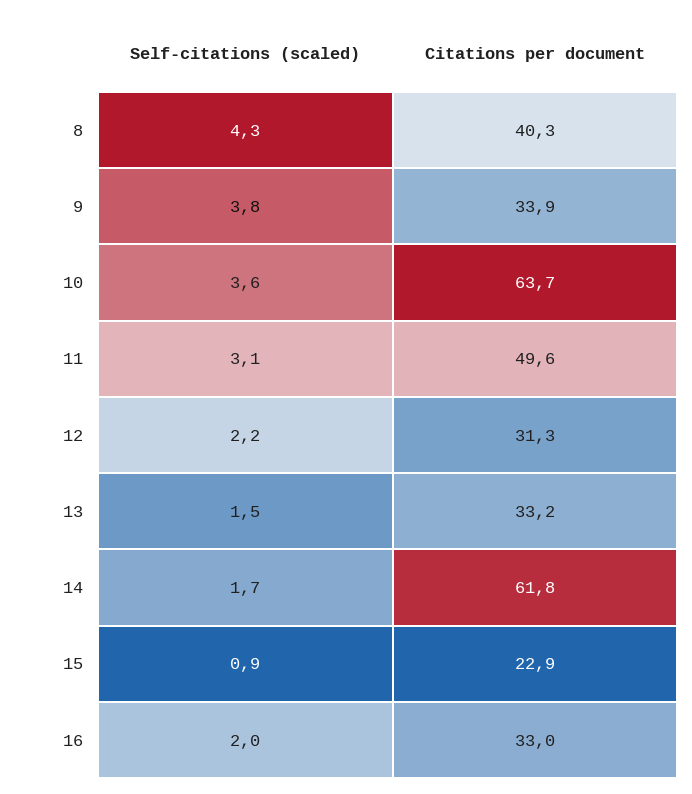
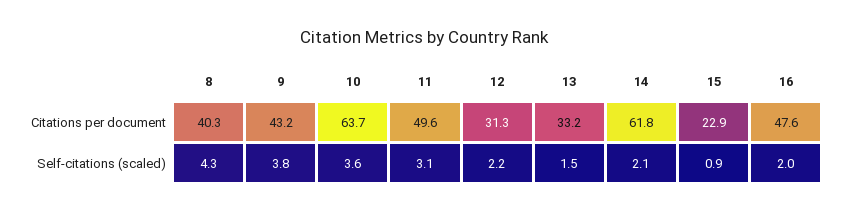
  {
    "Self-citations (scaled)": {
      "8": 4.3,
      "9": 3.8,
      "10": 3.6,
      "11": 3.1,
      "12": 2.2,
      "13": 1.5,
-     "14": 1.7,
+     "14": 2.1,
      "15": 0.9,
      "16": 2
    },
    "Citations per document": {
      "8": 40.3,
-     "9": 33.9,
+     "9": 43.2,
      "10": 63.7,
      "11": 49.6,
      "12": 31.3,
      "13": 33.2,
      "14": 61.8,
      "15": 22.9,
-     "16": 33
+     "16": 47.6
    }
  }

